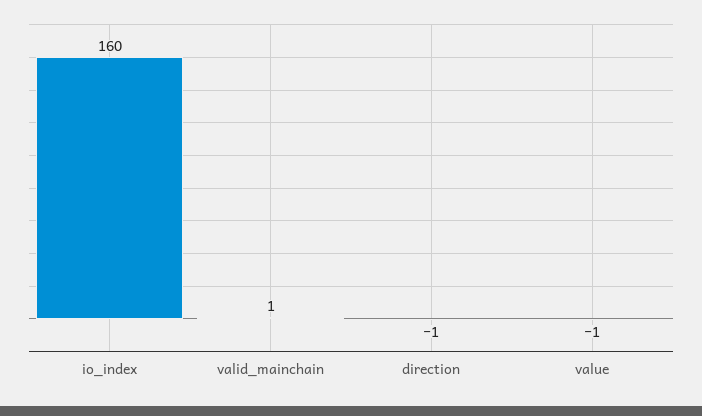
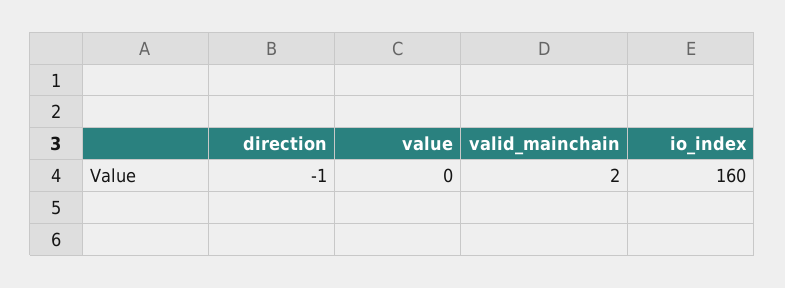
  {
    "io_index": 160,
-   "valid_mainchain": 1,
+   "valid_mainchain": 2,
    "direction": -1,
-   "value": -1
+   "value": 0
  }

